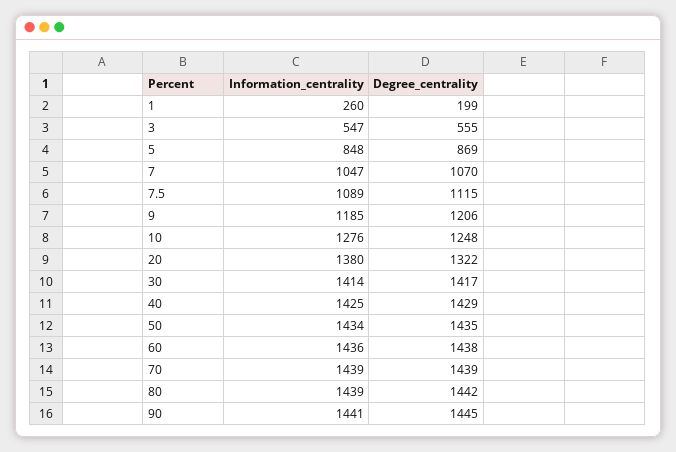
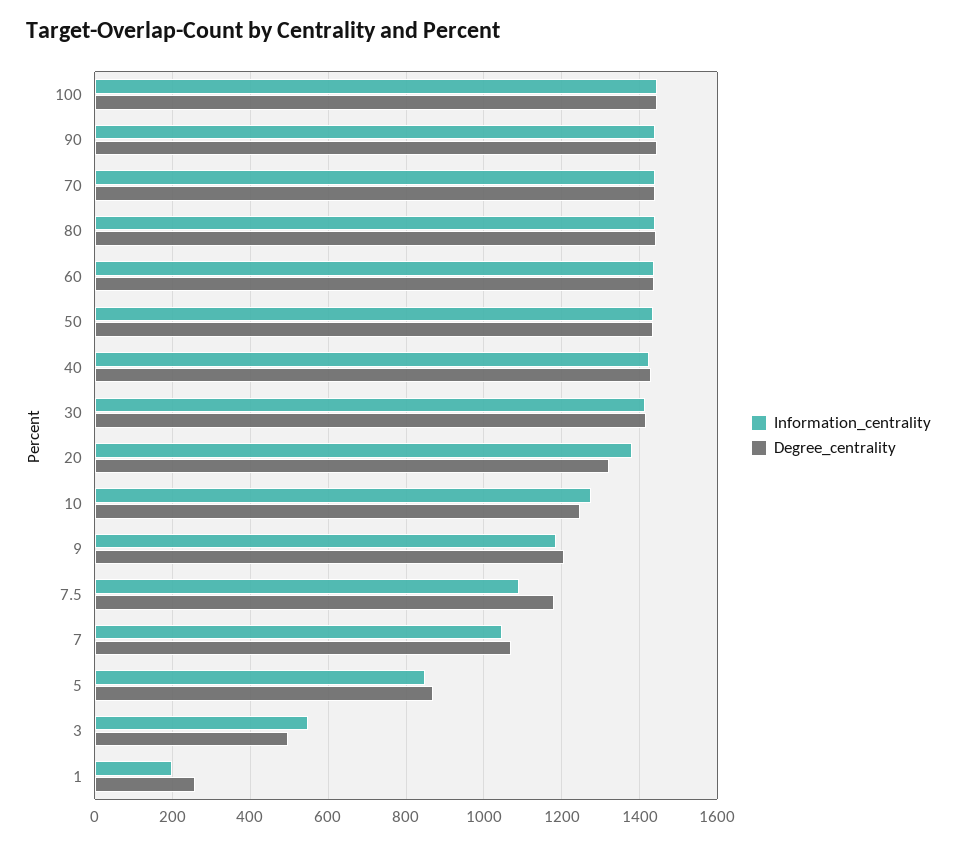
  {
    "Information_centrality": {
-     "1": 260,
+     "1": 200,
      "3": 547,
      "5": 848,
      "7": 1047,
      "7.5": 1089,
      "9": 1185,
      "10": 1276,
      "20": 1380,
      "30": 1414,
      "40": 1425,
      "50": 1434,
      "60": 1436,
      "70": 1439,
      "80": 1439,
-     "90": 1441
+     "90": 1441,
+     "100": 1440
    },
    "Degree_centrality": {
-     "1": 199,
+     "1": 260,
-     "3": 555,
+     "3": 500,
      "5": 869,
      "7": 1070,
-     "7.5": 1115,
+     "7.5": 1180,
      "9": 1206,
      "10": 1248,
      "20": 1322,
      "30": 1417,
      "40": 1429,
      "50": 1435,
      "60": 1438,
      "70": 1439,
      "80": 1442,
-     "90": 1445
+     "90": 1445,
+     "100": 1440
    }
  }

